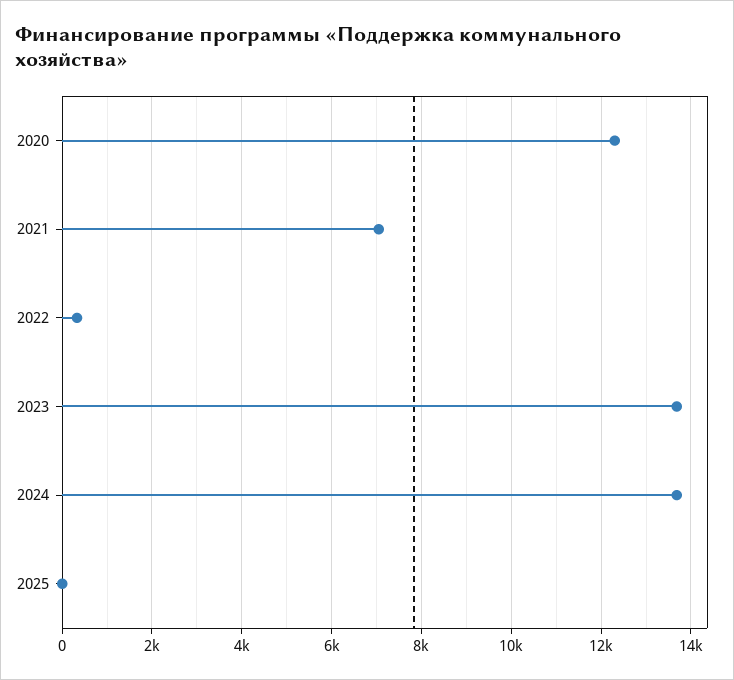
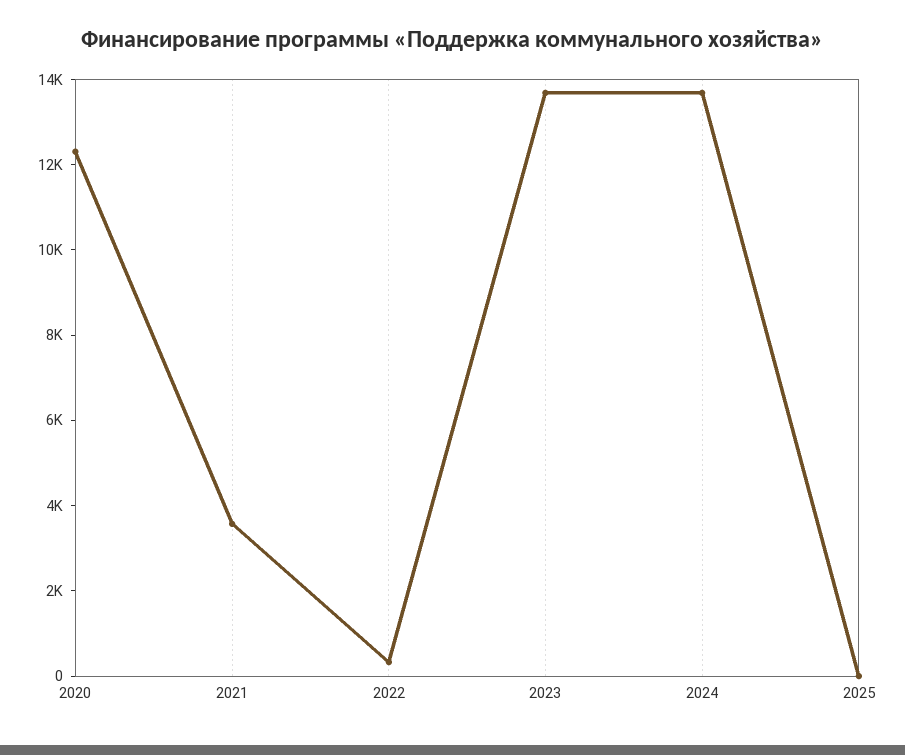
  {
    "2020": 12400,
-   "2021": 7000,
+   "2021": 3500,
    "2022": 400,
    "2023": 13600,
    "2024": 13600,
    "2025": 0
  }

